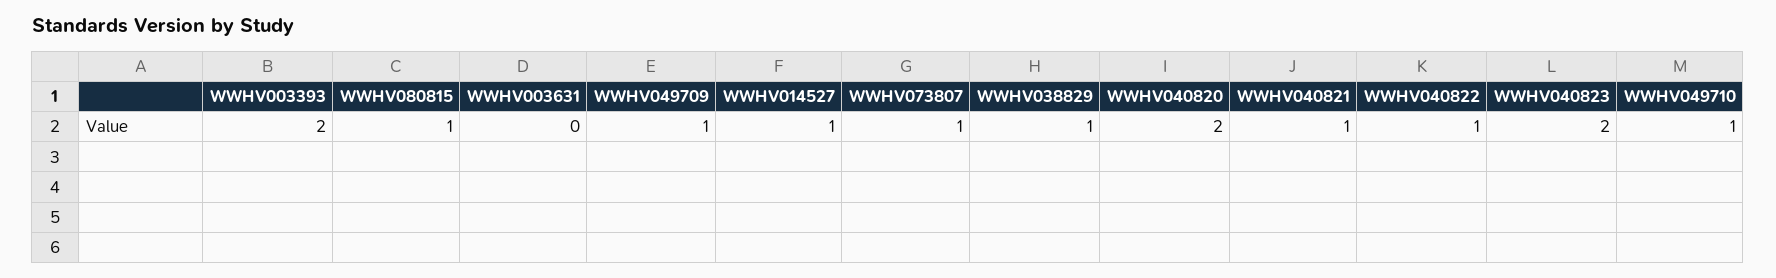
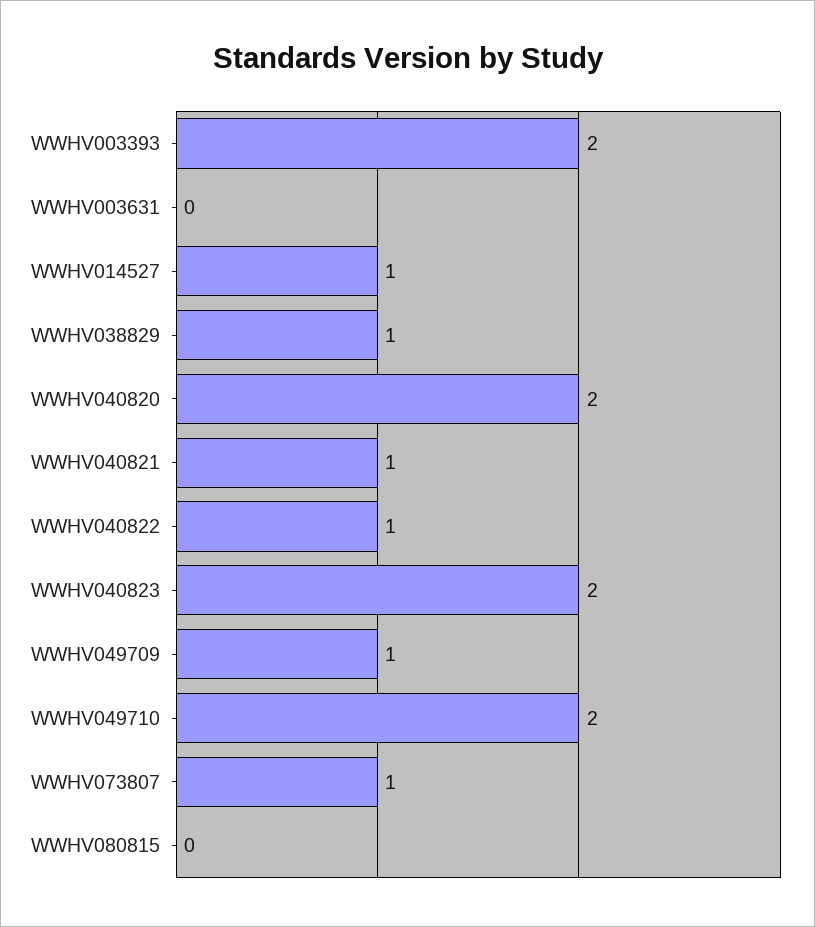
  {
    "WWHV003393": 2,
-   "WWHV080815": 1,
+   "WWHV080815": 0,
    "WWHV003631": 0,
    "WWHV049709": 1,
    "WWHV014527": 1,
    "WWHV073807": 1,
    "WWHV038829": 1,
    "WWHV040820": 2,
    "WWHV040821": 1,
    "WWHV040822": 1,
    "WWHV040823": 2,
-   "WWHV049710": 1
+   "WWHV049710": 2
  }

